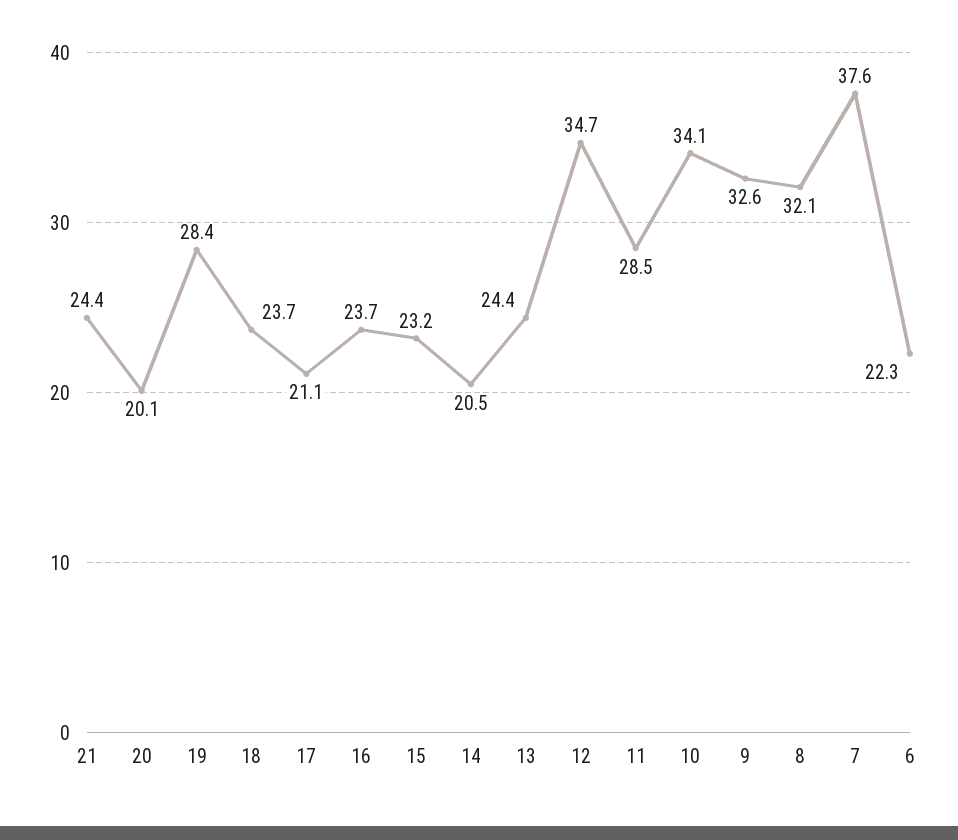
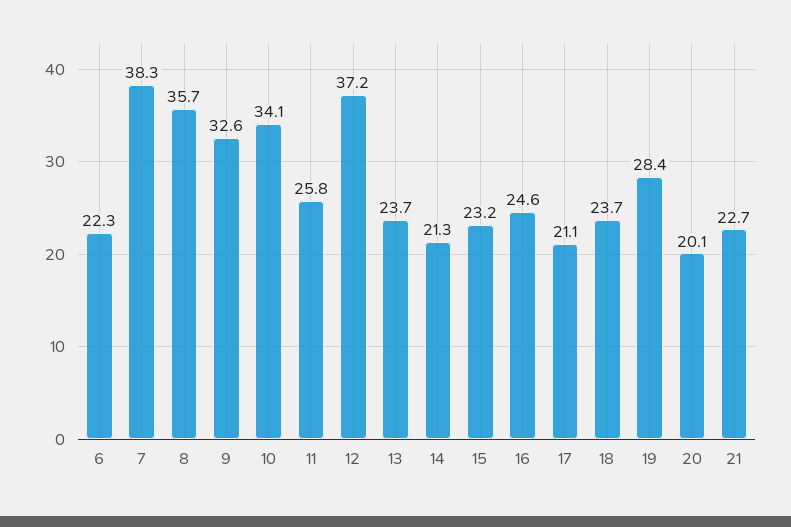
  {
-   "21": 24.4,
+   "21": 22.7,
    "20": 20.1,
    "19": 28.4,
    "18": 23.7,
    "17": 21.1,
-   "16": 23.7,
+   "16": 24.6,
    "15": 23.2,
-   "14": 20.5,
+   "14": 21.3,
-   "13": 24.4,
+   "13": 23.7,
-   "12": 34.7,
+   "12": 37.2,
-   "11": 28.5,
+   "11": 25.8,
    "10": 34.1,
    "9": 32.6,
-   "8": 32.1,
+   "8": 35.7,
-   "7": 37.6,
+   "7": 38.3,
    "6": 22.3
  }

